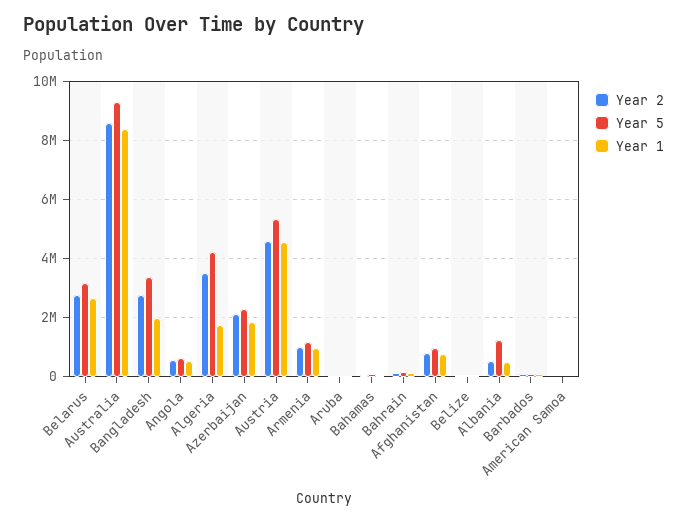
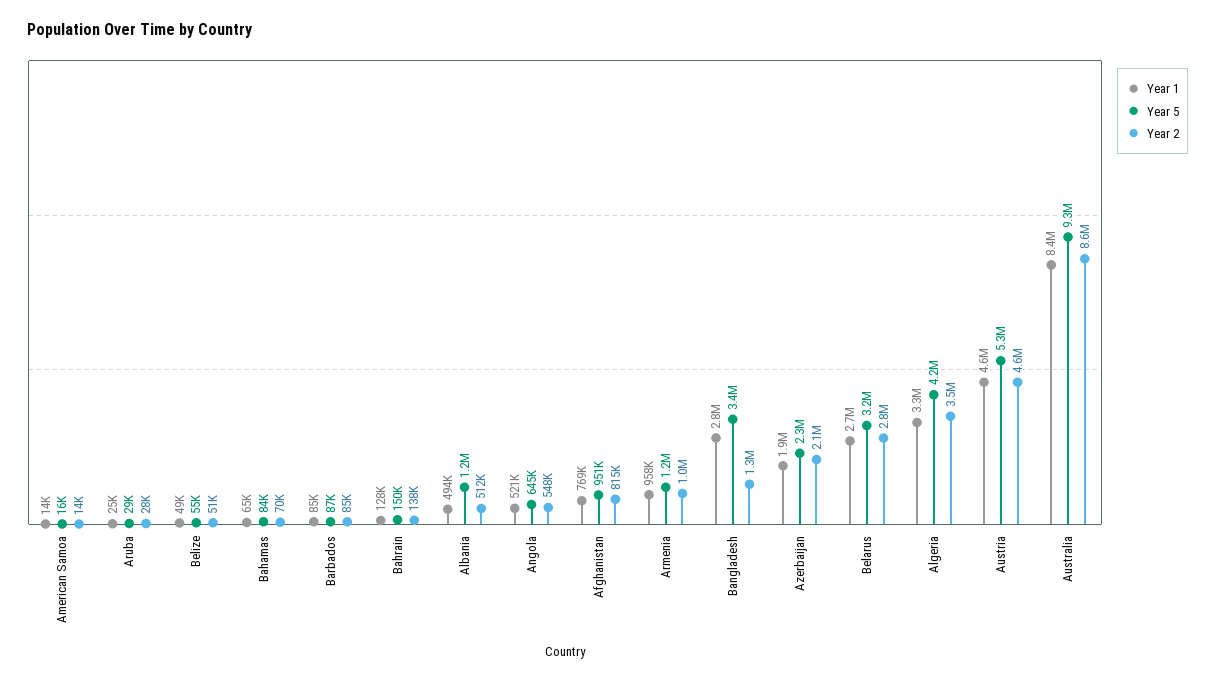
  {
    "Year 2": {
      "Belarus": 2800000,
      "Australia": 8600000,
-     "Bangladesh": 2750000,
+     "Bangladesh": 1300000,
      "Angola": 548000,
      "Algeria": 3500000,
      "Azerbaijan": 2100000,
      "Austria": 4600000,
      "Armenia": 1000000,
      "Aruba": 28000,
      "Bahamas": 70000,
      "Bahrain": 138000,
      "Afghanistan": 815000,
      "Belize": 51000,
      "Albania": 512000,
      "Barbados": 85000,
      "American Samoa": 14000
    },
    "Year 5": {
      "Belarus": 3200000,
      "Australia": 9300000,
      "Bangladesh": 3400000,
      "Angola": 645000,
      "Algeria": 4200000,
      "Azerbaijan": 2300000,
      "Austria": 5300000,
      "Armenia": 1200000,
      "Aruba": 29000,
      "Bahamas": 84000,
      "Bahrain": 150000,
      "Afghanistan": 951000,
      "Belize": 55000,
      "Albania": 1200000,
      "Barbados": 87000,
      "American Samoa": 16000
    },
    "Year 1": {
      "Belarus": 2700000,
      "Australia": 8400000,
-     "Bangladesh": 2000000,
+     "Bangladesh": 2800000,
      "Angola": 521000,
-     "Algeria": 1750000,
+     "Algeria": 3300000,
      "Azerbaijan": 1900000,
      "Austria": 4600000,
      "Armenia": 958000,
      "Aruba": 25000,
      "Bahamas": 65000,
      "Bahrain": 128000,
      "Afghanistan": 769000,
      "Belize": 49000,
      "Albania": 494000,
      "Barbados": 85000,
      "American Samoa": 14000
    }
  }

